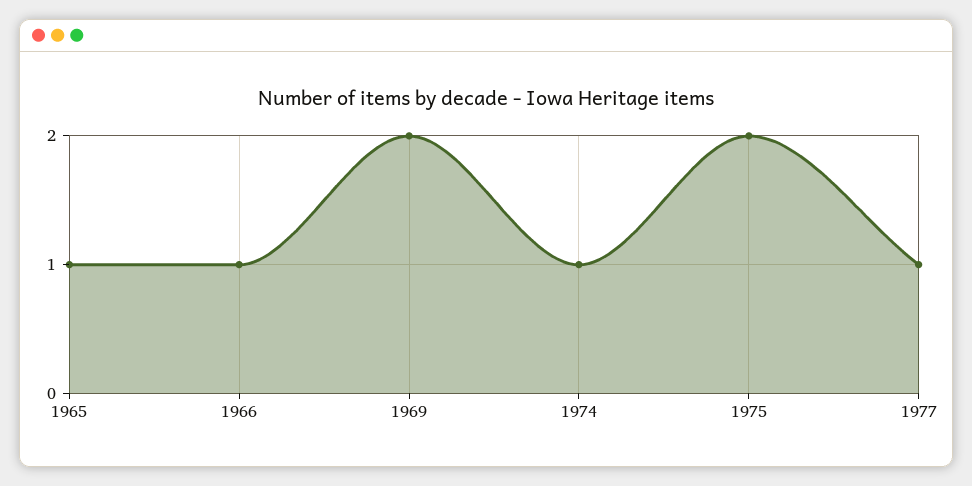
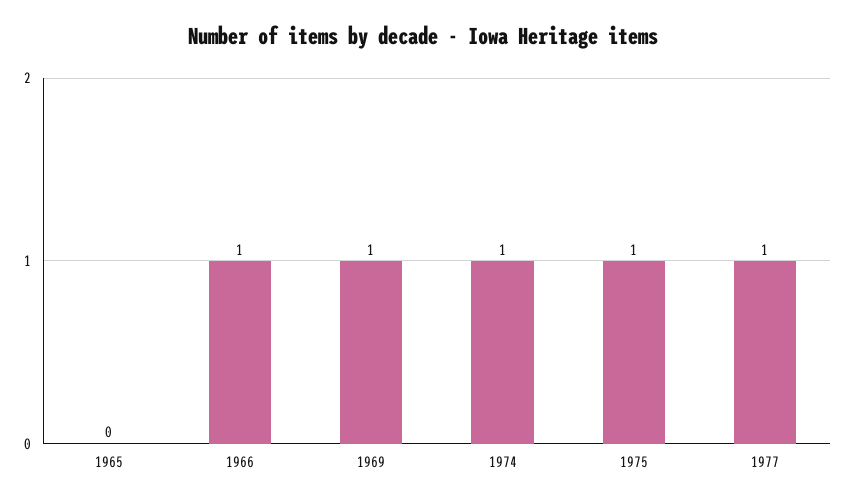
  {
-   "1965": 1,
+   "1965": 0,
    "1966": 1,
-   "1969": 2,
+   "1969": 1,
    "1974": 1,
-   "1975": 2,
+   "1975": 1,
    "1977": 1
  }

